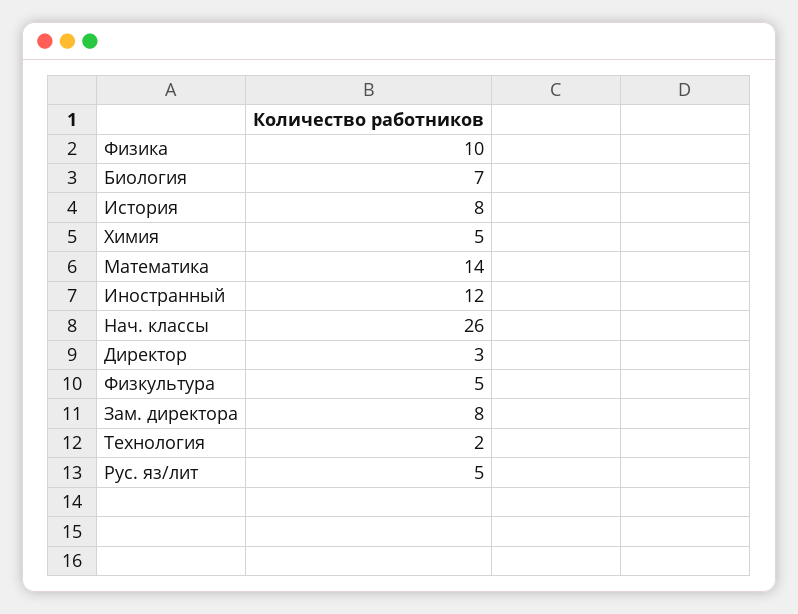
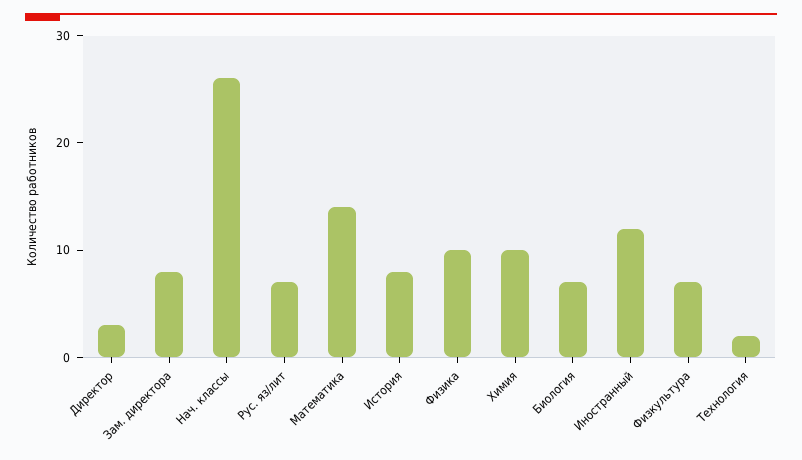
  {
    "Физика": 10,
    "Биология": 7,
    "История": 8,
-   "Химия": 5,
+   "Химия": 10,
    "Математика": 14,
    "Иностранный": 12,
    "Нач. классы": 26,
    "Директор": 3,
-   "Физкультура": 5,
+   "Физкультура": 7,
    "Зам. директора": 8,
    "Технология": 2,
-   "Рус. яз/лит": 5
+   "Рус. яз/лит": 7
  }

